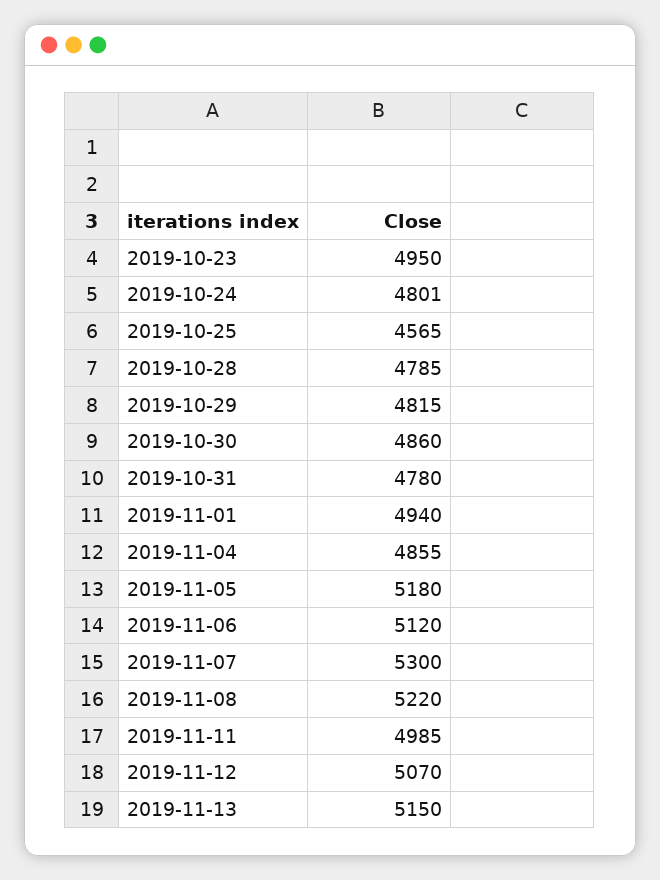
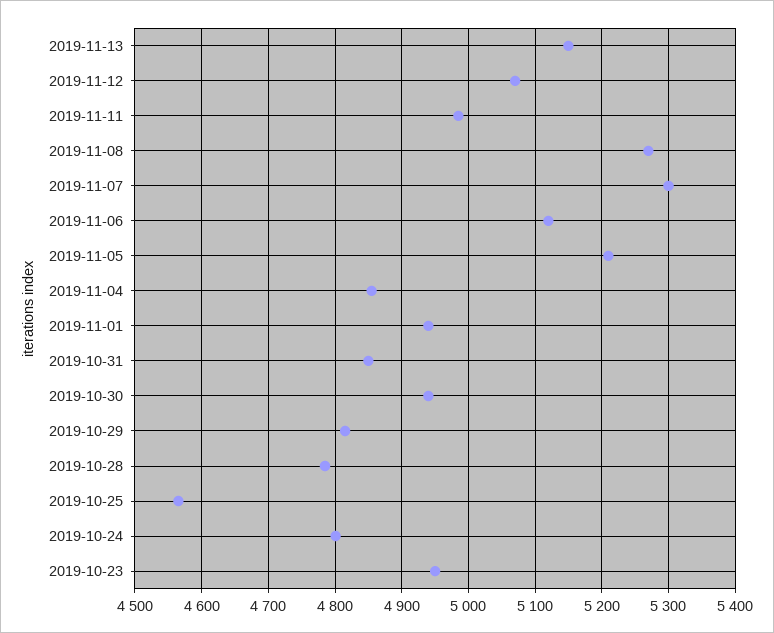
  {
    "2019-10-23": 4950,
    "2019-10-24": 4801,
    "2019-10-25": 4565,
    "2019-10-28": 4785,
    "2019-10-29": 4815,
-   "2019-10-30": 4860,
+   "2019-10-30": 4940,
-   "2019-10-31": 4780,
+   "2019-10-31": 4850,
    "2019-11-01": 4940,
    "2019-11-04": 4855,
-   "2019-11-05": 5180,
+   "2019-11-05": 5210,
    "2019-11-06": 5120,
    "2019-11-07": 5300,
-   "2019-11-08": 5220,
+   "2019-11-08": 5270,
    "2019-11-11": 4985,
    "2019-11-12": 5070,
    "2019-11-13": 5150
  }

